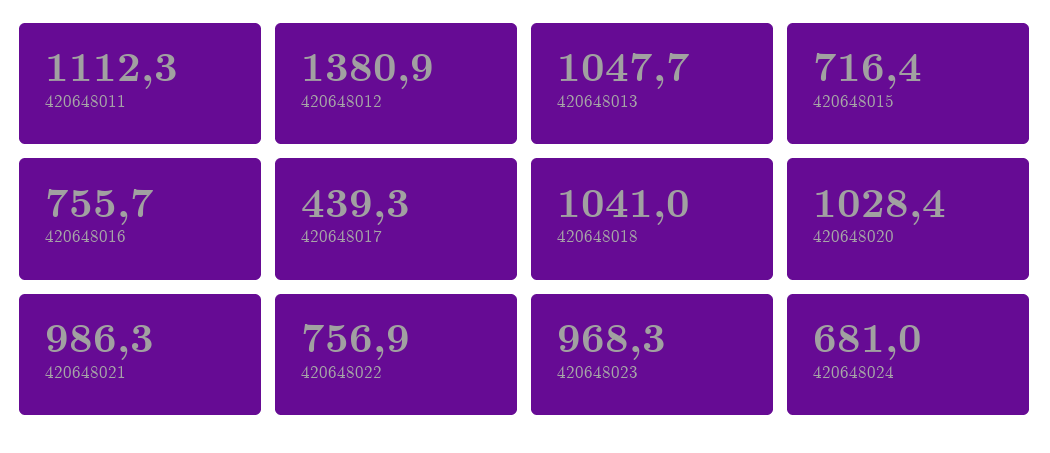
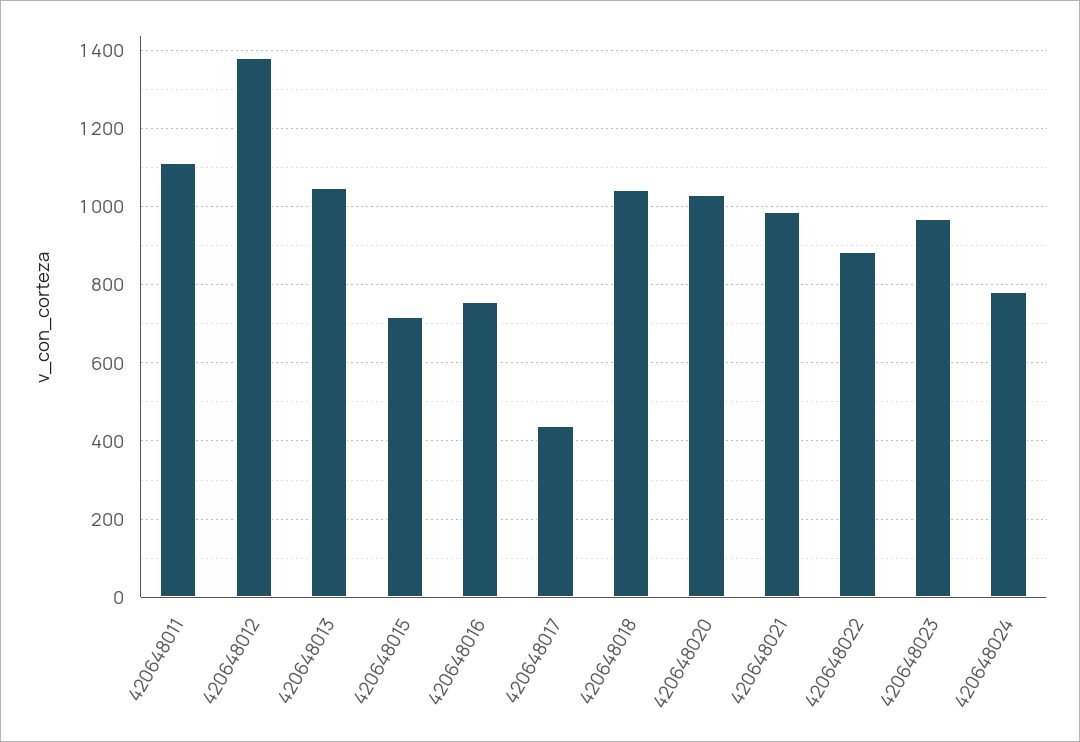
  {
    "420648011": 1112.3,
    "420648012": 1380.9,
    "420648013": 1047.7,
    "420648015": 716.4,
    "420648016": 755.7,
    "420648017": 439.3,
    "420648018": 1041,
    "420648020": 1028.4,
    "420648021": 986.3,
-   "420648022": 756.9,
+   "420648022": 880,
    "420648023": 968.3,
-   "420648024": 681
+   "420648024": 780
  }

